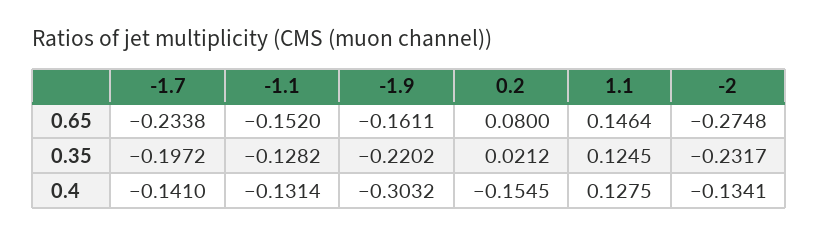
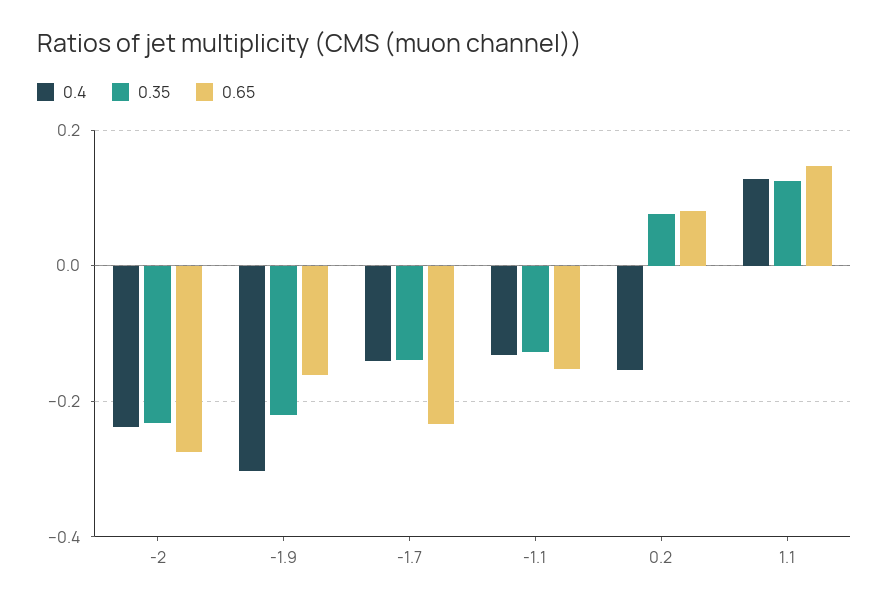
  {
    "0.65": {
      "-1.7": -0.2338,
      "-1.1": -0.152,
      "-1.9": -0.1611,
      "0.2": 0.08,
      "1.1": 0.1464,
      "-2": -0.2748
    },
    "0.35": {
-     "-1.7": -0.1972,
+     "-1.7": -0.14,
      "-1.1": -0.1282,
      "-1.9": -0.2202,
-     "0.2": 0.0212,
+     "0.2": 0.08,
      "1.1": 0.1245,
      "-2": -0.2317
    },
    "0.4": {
      "-1.7": -0.141,
      "-1.1": -0.1314,
      "-1.9": -0.3032,
      "0.2": -0.1545,
      "1.1": 0.1275,
-     "-2": -0.1341
+     "-2": -0.24
    }
  }

